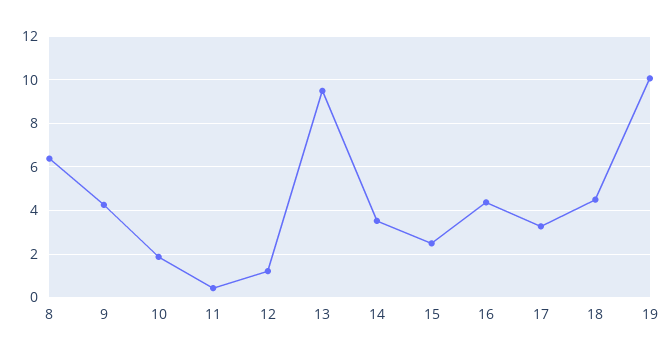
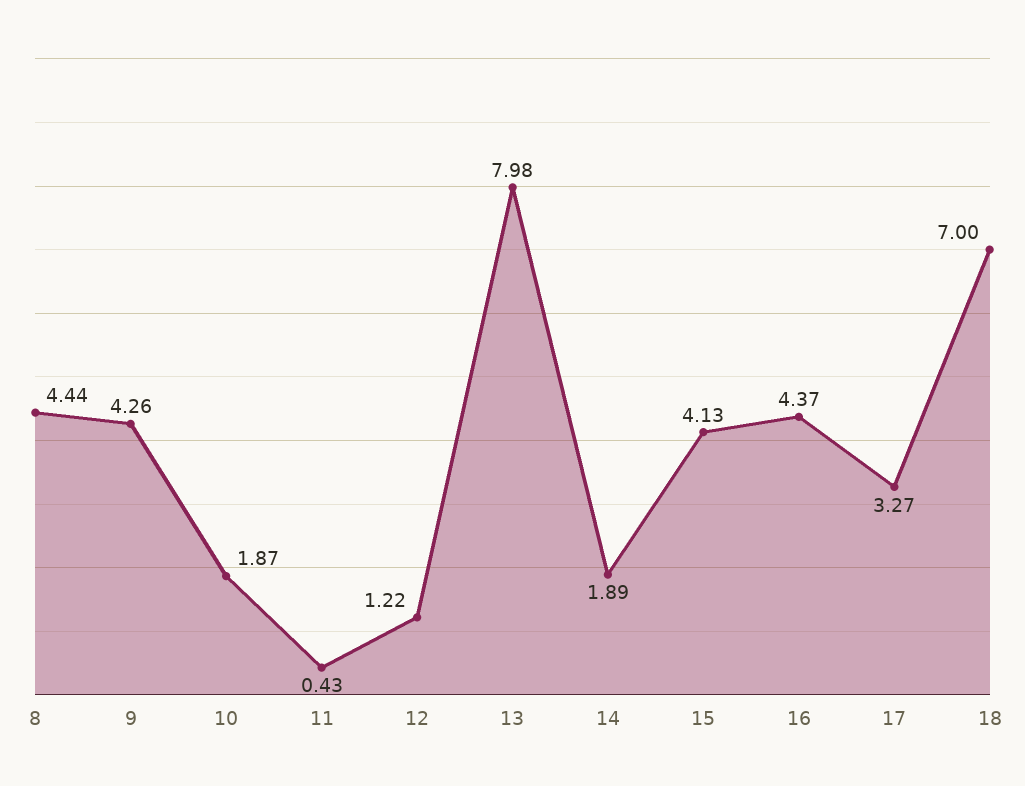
  {
-   "8": 6.5,
+   "8": 4.44,
    "9": 4.26,
    "10": 1.87,
    "11": 0.43,
    "12": 1.22,
-   "13": 9.5,
+   "13": 7.98,
-   "14": 3.5,
+   "14": 1.89,
-   "15": 2.5,
+   "15": 4.13,
    "16": 4.37,
    "17": 3.27,
-   "18": 4.5,
+   "18": 7
-   "19": 10
  }

